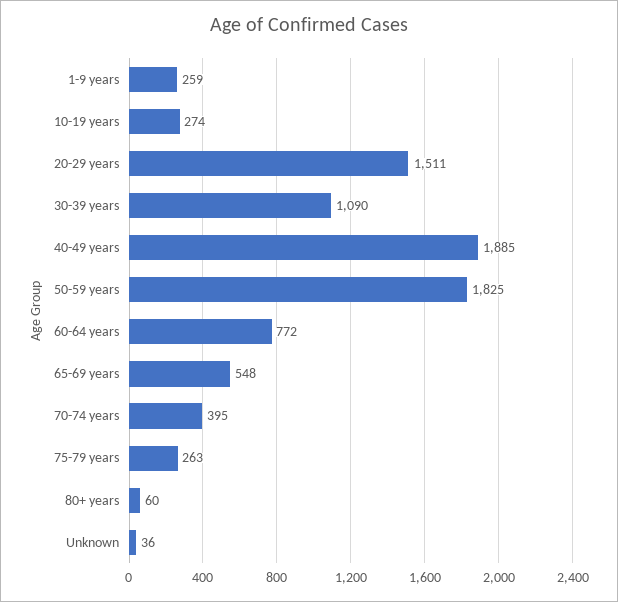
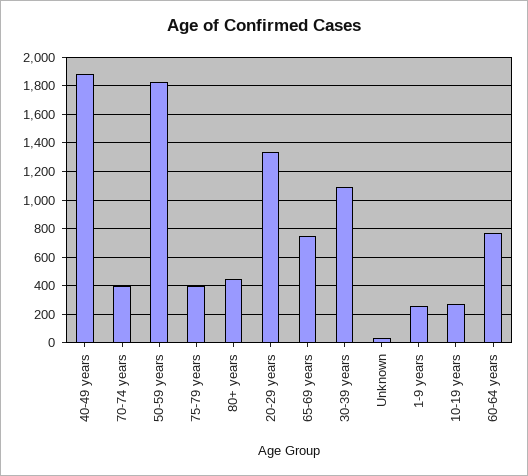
  {
    "1-9 years": 259,
    "10-19 years": 274,
-   "20-29 years": 1511,
+   "20-29 years": 1350,
    "30-39 years": 1090,
    "40-49 years": 1885,
    "50-59 years": 1825,
    "60-64 years": 772,
-   "65-69 years": 548,
+   "65-69 years": 750,
    "70-74 years": 395,
-   "75-79 years": 263,
+   "75-79 years": 400,
-   "80+ years": 60,
+   "80+ years": 450,
    "Unknown": 36
  }

